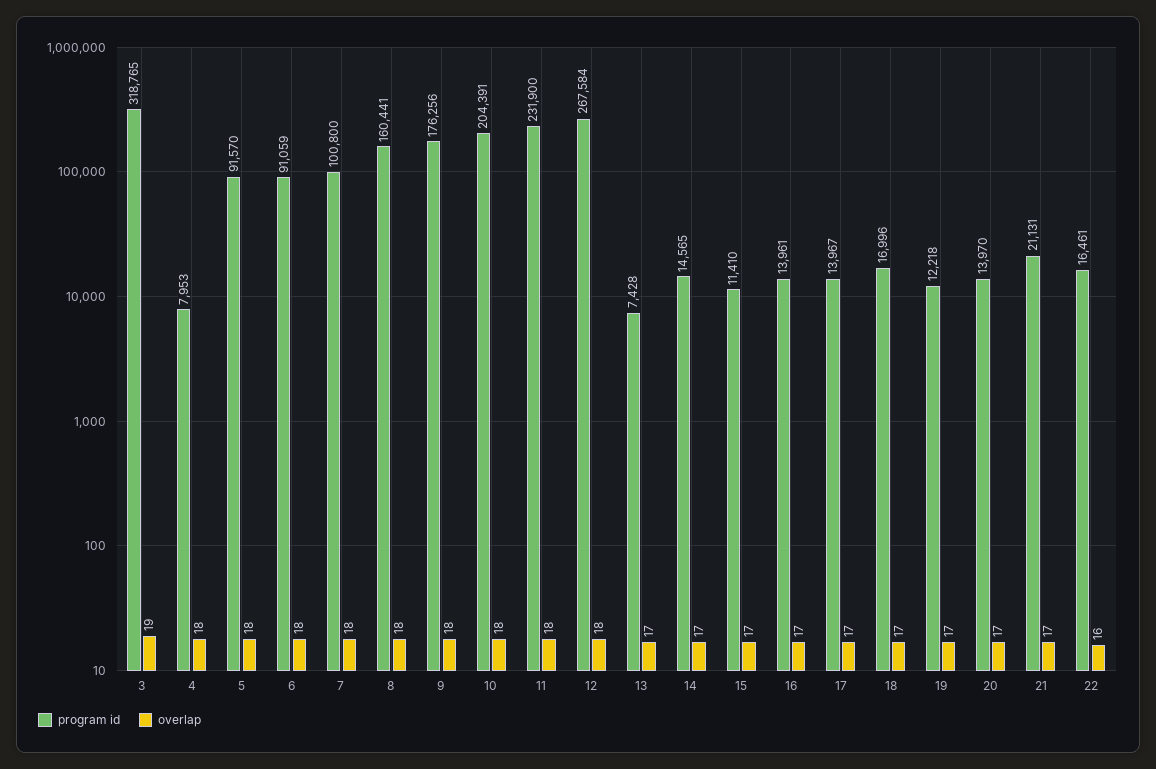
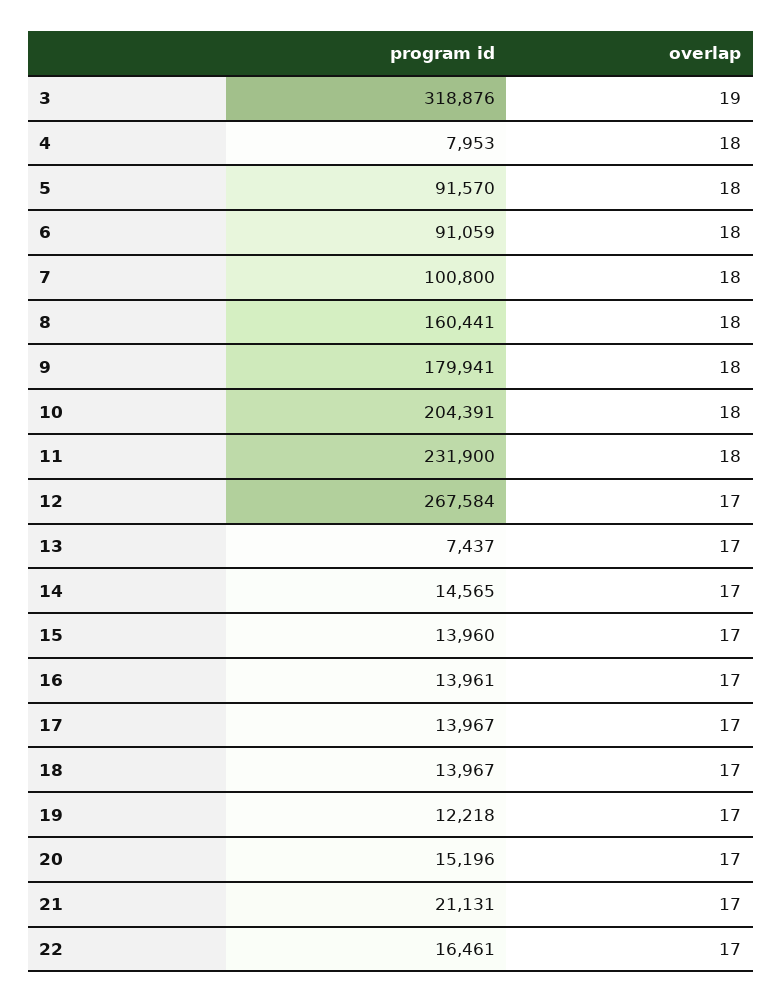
  {
    "program id": {
-     "3": 318765,
+     "3": 318876,
      "4": 7953,
      "5": 91570,
      "6": 91059,
      "7": 100800,
      "8": 160441,
-     "9": 176256,
+     "9": 179941,
      "10": 204391,
      "11": 231900,
      "12": 267584,
-     "13": 7428,
+     "13": 7437,
      "14": 14565,
-     "15": 11410,
+     "15": 13960,
      "16": 13961,
      "17": 13967,
-     "18": 16996,
+     "18": 13967,
      "19": 12218,
-     "20": 13970,
+     "20": 15196,
      "21": 21131,
      "22": 16461
    },
    "overlap": {
      "3": 19,
      "4": 18,
      "5": 18,
      "6": 18,
      "7": 18,
      "8": 18,
      "9": 18,
      "10": 18,
      "11": 18,
-     "12": 18,
+     "12": 17,
      "13": 17,
      "14": 17,
      "15": 17,
      "16": 17,
      "17": 17,
      "18": 17,
      "19": 17,
      "20": 17,
      "21": 17,
-     "22": 16
+     "22": 17
    }
  }

